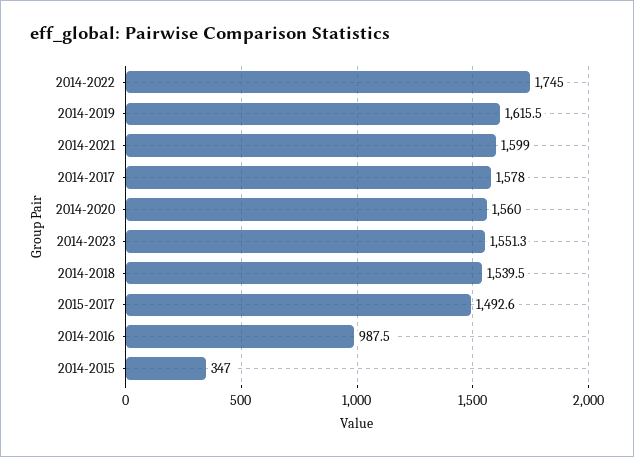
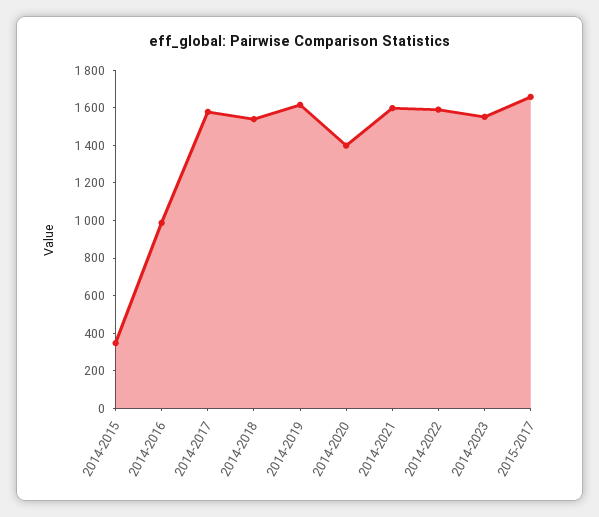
  {
-   "2014-2022": 1745,
+   "2014-2022": 1600,
    "2014-2019": 1615.5,
    "2014-2021": 1599,
    "2014-2017": 1578,
-   "2014-2020": 1560,
+   "2014-2020": 1400,
    "2014-2023": 1551.3,
    "2014-2018": 1539.5,
-   "2015-2017": 1492.6,
+   "2015-2017": 1650,
    "2014-2016": 987.5,
    "2014-2015": 347
  }

